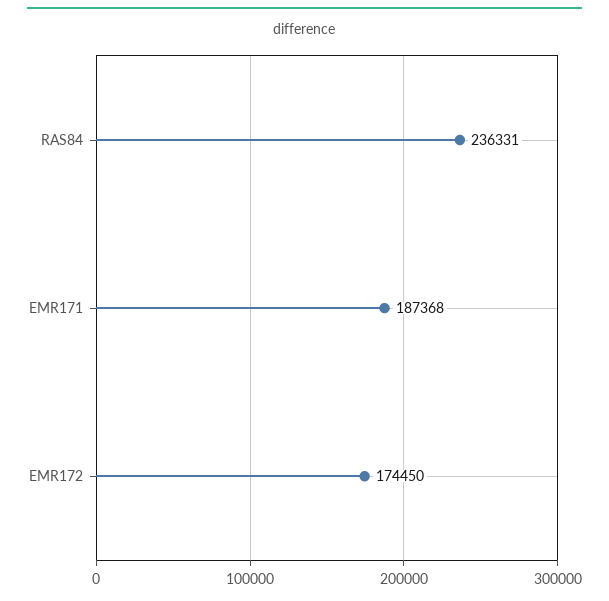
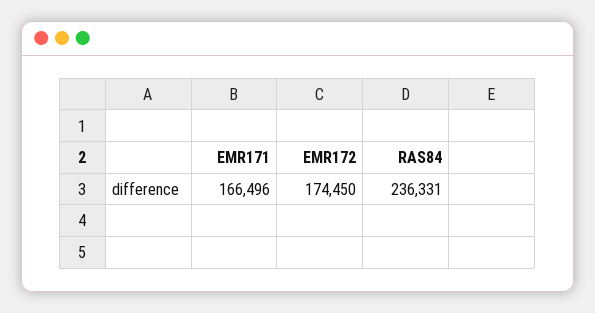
  {
    "RAS84": 236331,
-   "EMR171": 187368,
+   "EMR171": 166496,
    "EMR172": 174450
  }

